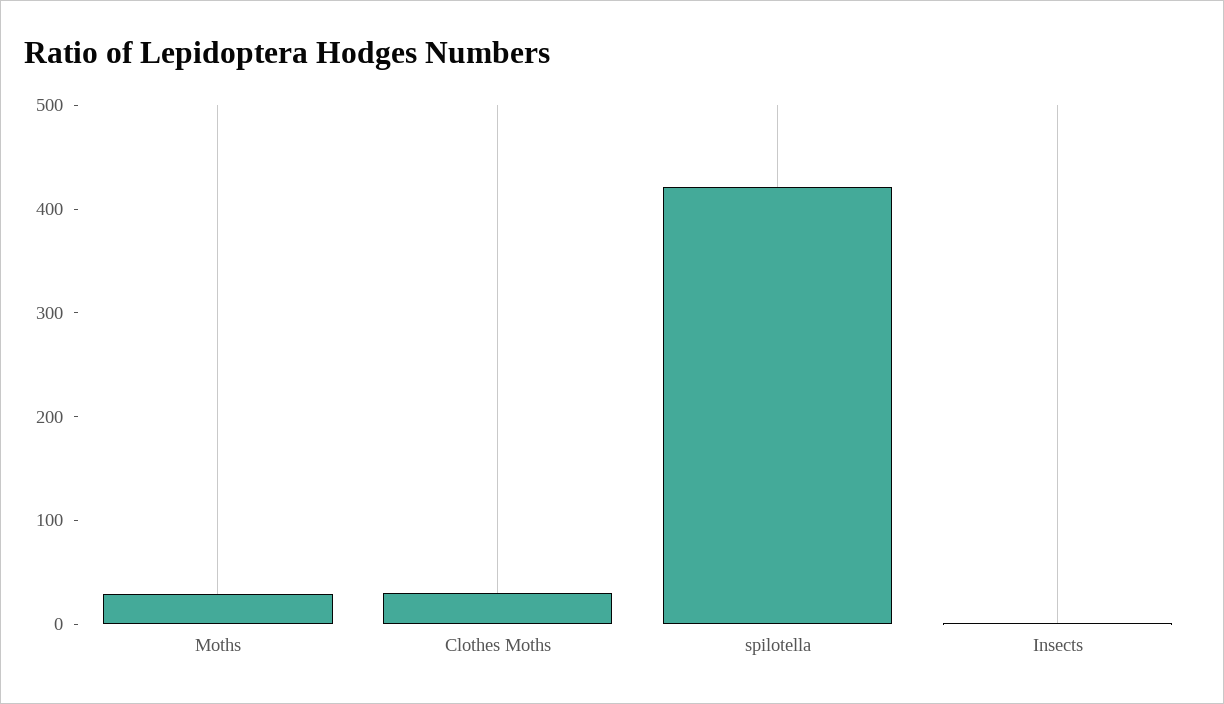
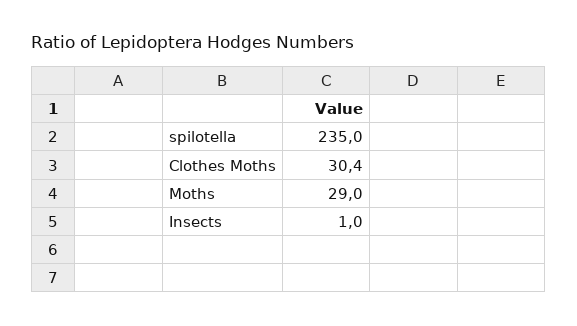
  {
    "Moths": 29,
    "Clothes Moths": 30.4,
-   "spilotella": 420,
+   "spilotella": 235,
    "Insects": 1
  }

